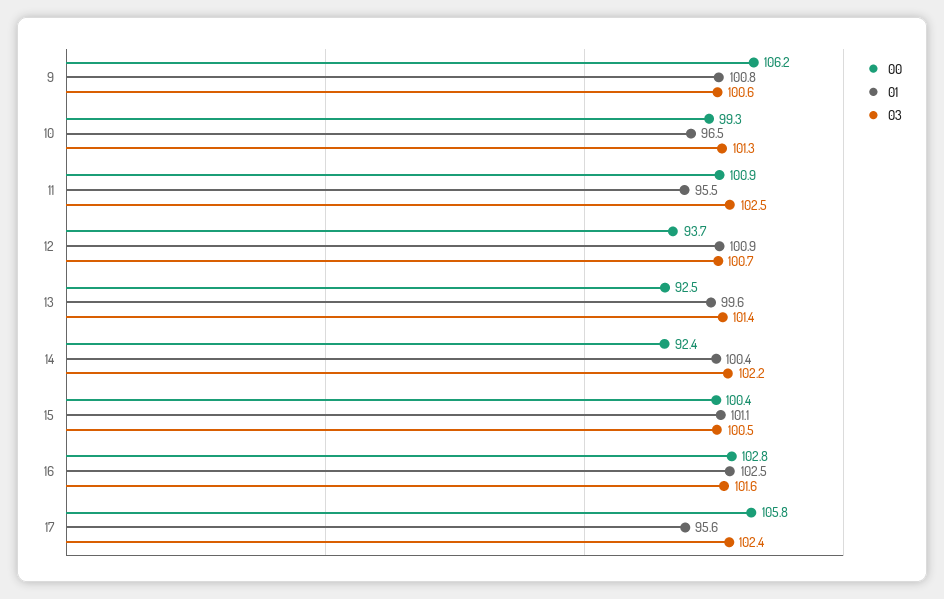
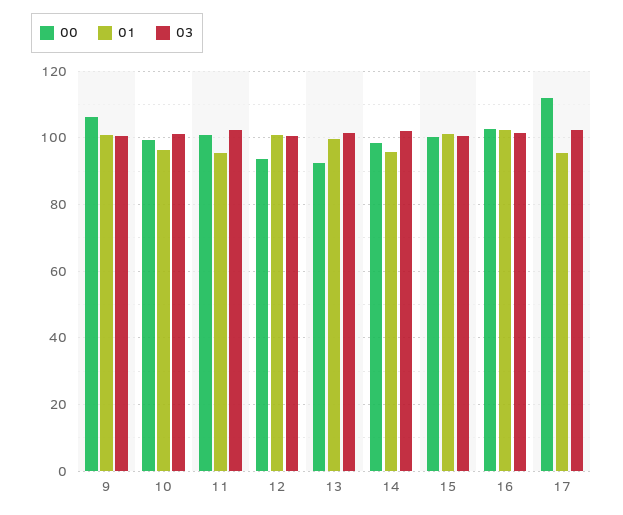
  {
    "00": {
      "9": 106.2,
      "10": 99.3,
      "11": 100.9,
      "12": 93.7,
      "13": 92.5,
-     "14": 92.4,
+     "14": 98,
      "15": 100.4,
      "16": 102.8,
-     "17": 105.8
+     "17": 112
    },
    "01": {
      "9": 100.8,
      "10": 96.5,
      "11": 95.5,
      "12": 100.9,
      "13": 99.6,
-     "14": 100.4,
+     "14": 96,
      "15": 101.1,
      "16": 102.5,
      "17": 95.6
    },
    "03": {
      "9": 100.6,
      "10": 101.3,
      "11": 102.5,
      "12": 100.7,
      "13": 101.4,
      "14": 102.2,
      "15": 100.5,
      "16": 101.6,
      "17": 102.4
    }
  }

